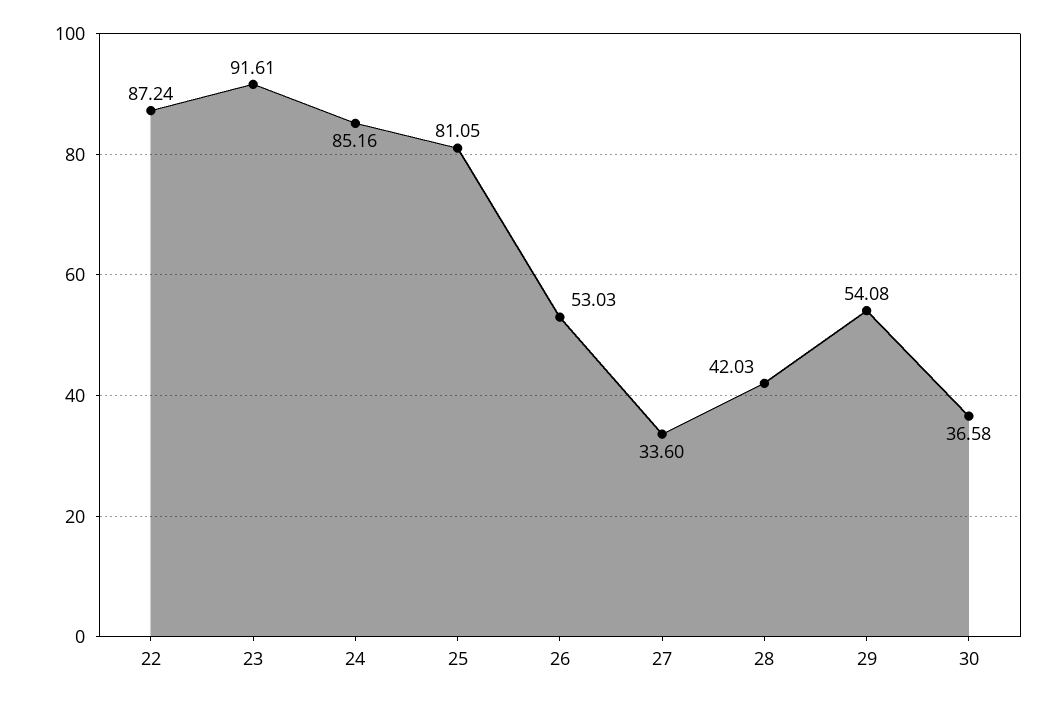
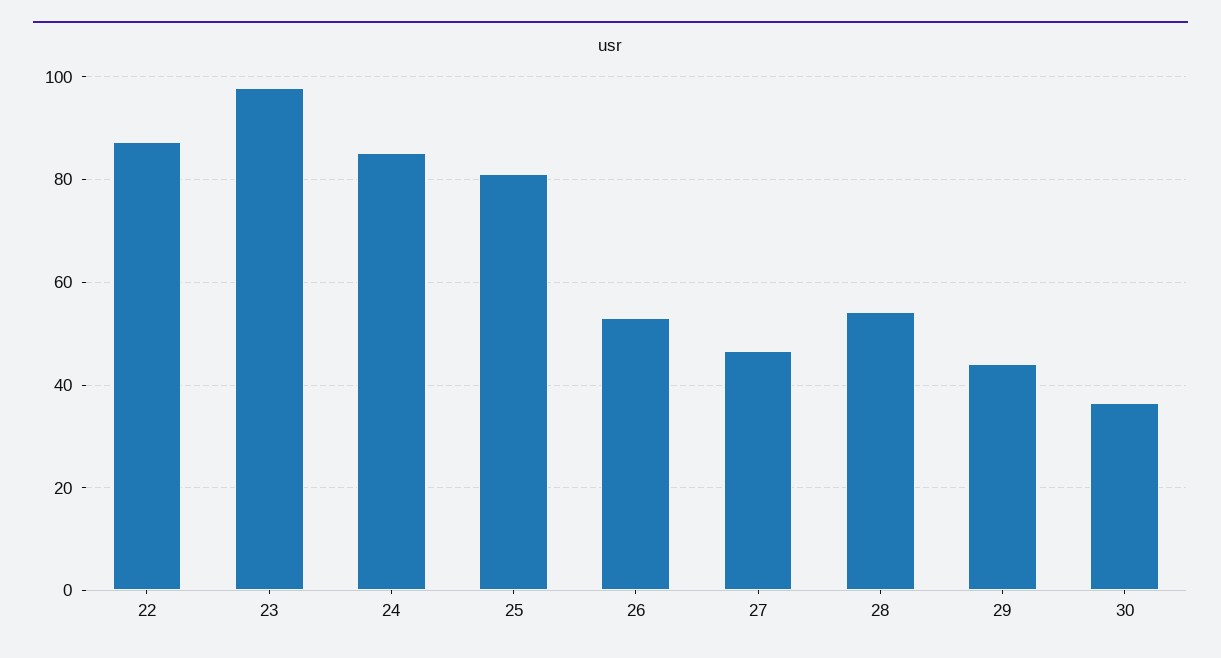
  {
    "22": 87.24,
-   "23": 91.61,
+   "23": 98,
    "24": 85.16,
    "25": 81.05,
    "26": 53.03,
-   "27": 33.6,
+   "27": 46,
-   "28": 42.03,
+   "28": 54,
-   "29": 54.08,
+   "29": 44,
    "30": 36.58
  }

